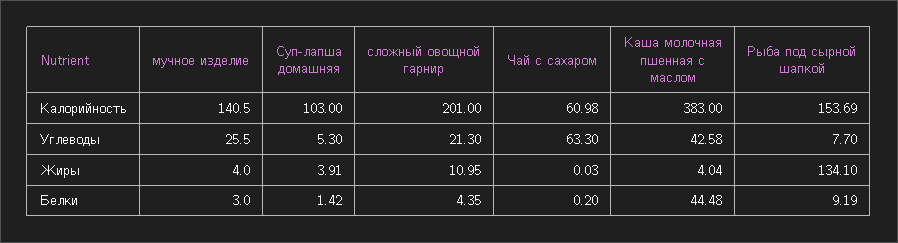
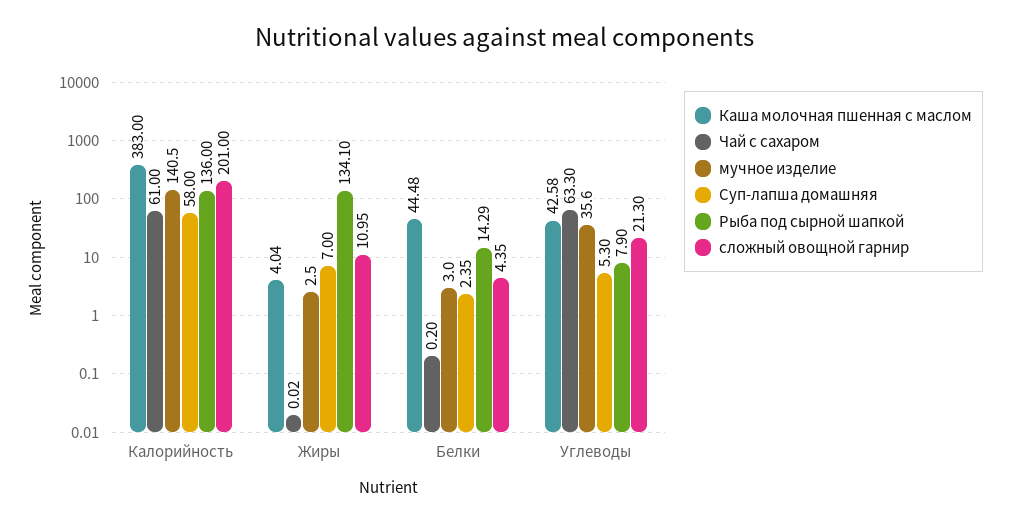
  {
    "мучное изделие": {
      "Калорийность": 140.5,
-     "Углеводы": 25.5,
+     "Углеводы": 35.6,
-     "Жиры": 4,
+     "Жиры": 2.5,
      "Белки": 3
    },
    "Суп-лапша домашняя": {
-     "Калорийность": 103,
+     "Калорийность": 58,
      "Углеводы": 5.3,
-     "Жиры": 3.91,
+     "Жиры": 7,
-     "Белки": 1.42
+     "Белки": 2.35
    },
    "сложный овощной гарнир": {
      "Калорийность": 201,
      "Углеводы": 21.3,
      "Жиры": 10.95,
      "Белки": 4.35
    },
    "Чай с сахаром": {
-     "Калорийность": 60.98,
+     "Калорийность": 61,
      "Углеводы": 63.3,
-     "Жиры": 0.03,
+     "Жиры": 0.02,
      "Белки": 0.2
    },
    "Каша молочная пшенная с маслом": {
      "Калорийность": 383,
      "Углеводы": 42.58,
      "Жиры": 4.04,
      "Белки": 44.48
    },
    "Рыба под сырной шапкой": {
-     "Калорийность": 153.69,
+     "Калорийность": 136,
-     "Углеводы": 7.7,
+     "Углеводы": 7.9,
      "Жиры": 134.1,
-     "Белки": 9.19
+     "Белки": 14.29
    }
  }

